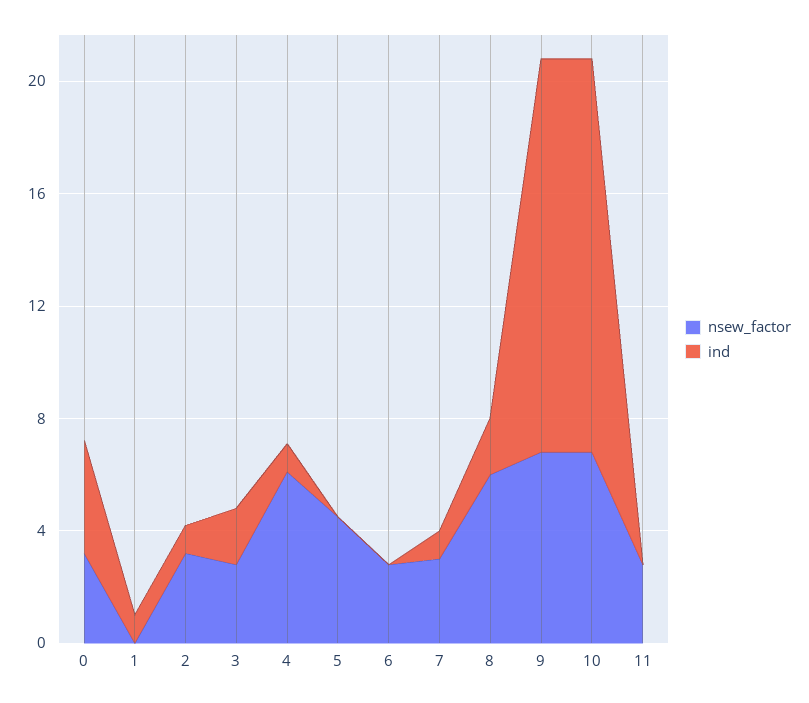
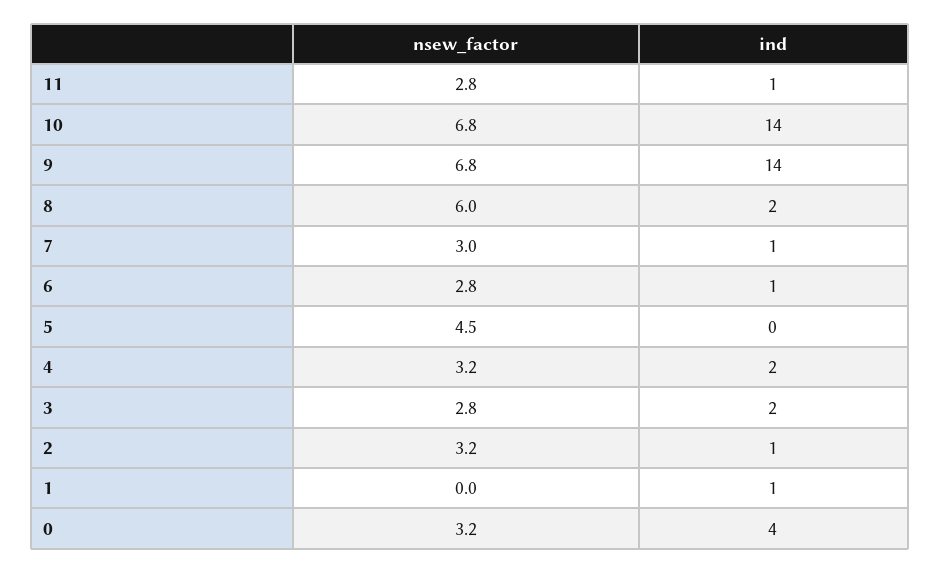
  {
    "nsew_factor": {
      "0": 3.2,
      "1": 0,
      "2": 3.2,
      "3": 2.8,
-     "4": 6,
+     "4": 3.2,
      "5": 4.5,
      "6": 2.8,
      "7": 3,
      "8": 6,
      "9": 6.8,
      "10": 6.8,
      "11": 2.8
    },
    "ind": {
      "0": 4,
      "1": 1,
      "2": 1,
      "3": 2,
-     "4": 1,
+     "4": 2,
      "5": 0,
-     "6": 0,
+     "6": 1,
      "7": 1,
      "8": 2,
      "9": 14,
      "10": 14,
-     "11": 0
+     "11": 1
    }
  }

